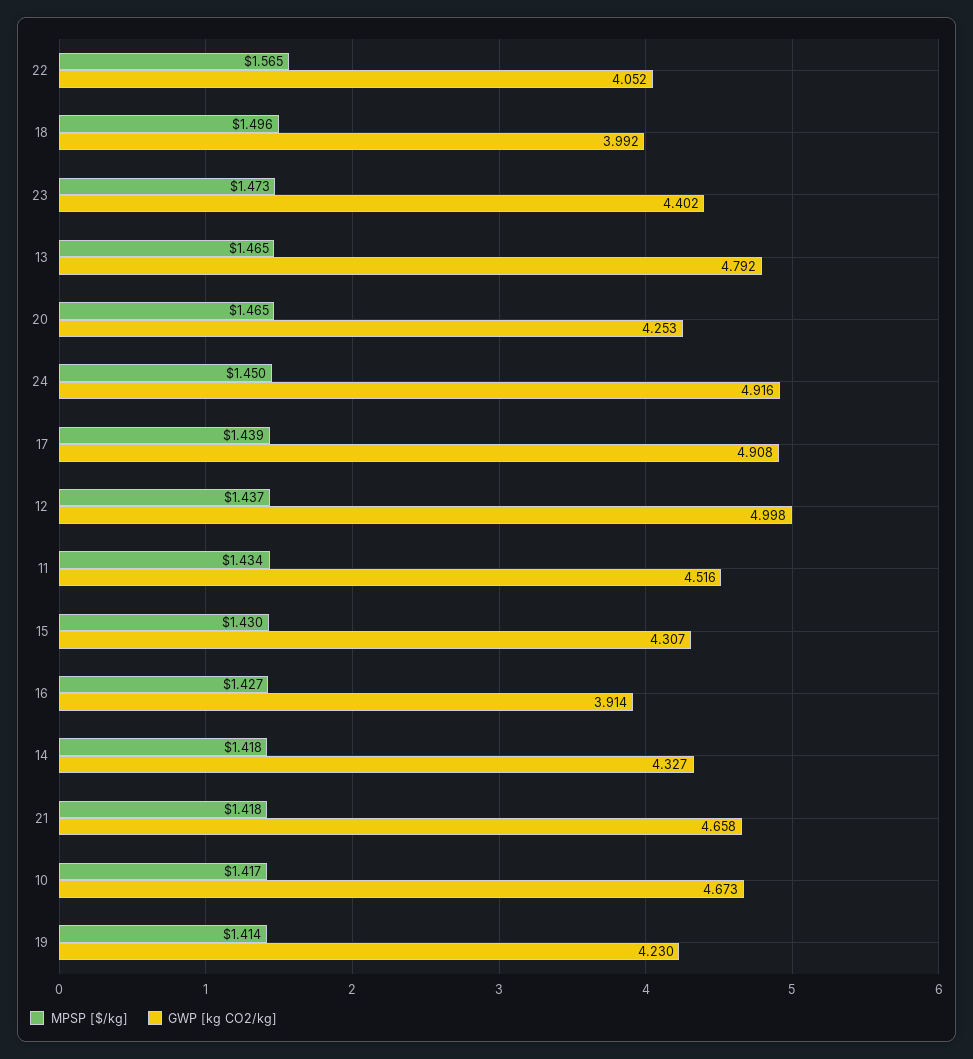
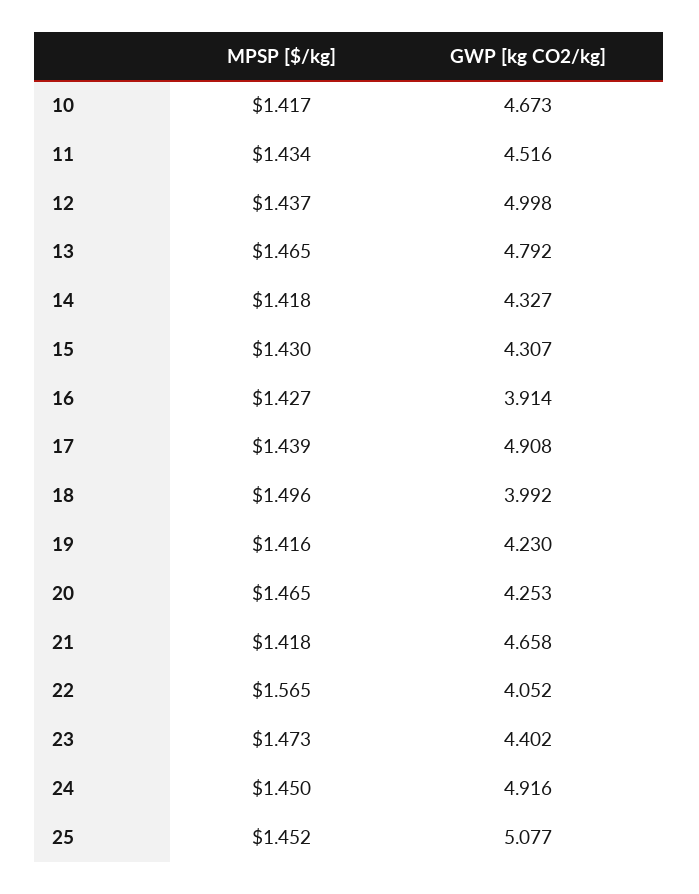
  {
    "MPSP [$/kg]": {
      "22": 1.565,
      "18": 1.496,
      "23": 1.473,
      "13": 1.465,
      "20": 1.465,
      "24": 1.45,
      "17": 1.439,
      "12": 1.437,
      "11": 1.434,
      "15": 1.43,
      "16": 1.427,
      "14": 1.418,
      "21": 1.418,
      "10": 1.417,
-     "19": 1.414
+     "19": 1.416,
+     "25": 1.452
    },
    "GWP [kg CO2/kg]": {
      "22": 4.052,
      "18": 3.992,
      "23": 4.402,
      "13": 4.792,
      "20": 4.253,
      "24": 4.916,
      "17": 4.908,
      "12": 4.998,
      "11": 4.516,
      "15": 4.307,
      "16": 3.914,
      "14": 4.327,
      "21": 4.658,
      "10": 4.673,
-     "19": 4.23
+     "19": 4.23,
+     "25": 5.077
    }
  }

